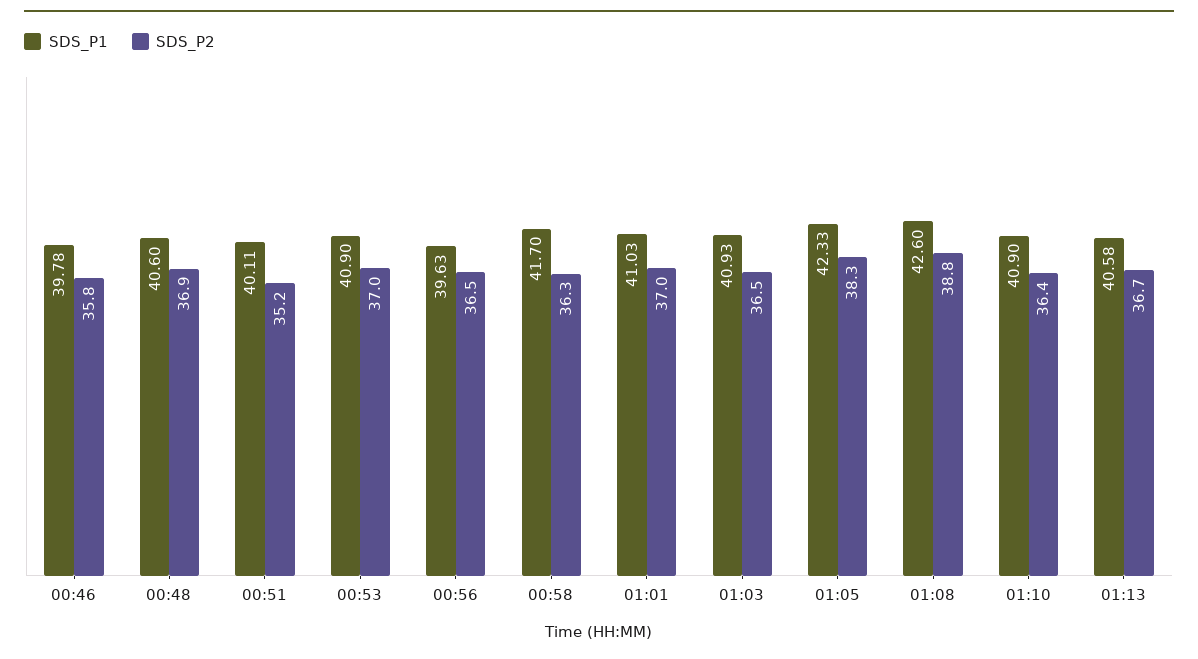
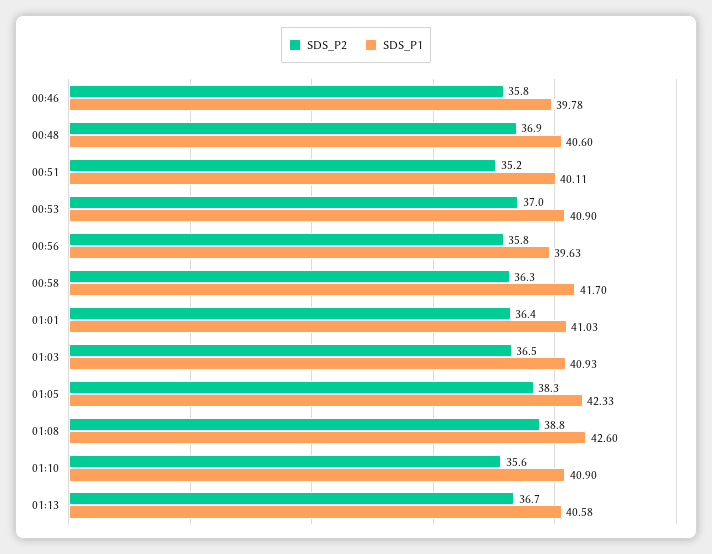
  {
    "SDS_P1": {
      "00:46": 39.78,
      "00:48": 40.6,
      "00:51": 40.11,
      "00:53": 40.9,
      "00:56": 39.63,
      "00:58": 41.7,
      "01:01": 41.03,
      "01:03": 40.93,
      "01:05": 42.33,
      "01:08": 42.6,
      "01:10": 40.9,
      "01:13": 40.58
    },
    "SDS_P2": {
      "00:46": 35.8,
      "00:48": 36.9,
      "00:51": 35.2,
      "00:53": 37,
-     "00:56": 36.5,
+     "00:56": 35.8,
      "00:58": 36.3,
-     "01:01": 37,
+     "01:01": 36.4,
      "01:03": 36.5,
      "01:05": 38.3,
      "01:08": 38.8,
-     "01:10": 36.4,
+     "01:10": 35.6,
      "01:13": 36.7
    }
  }

